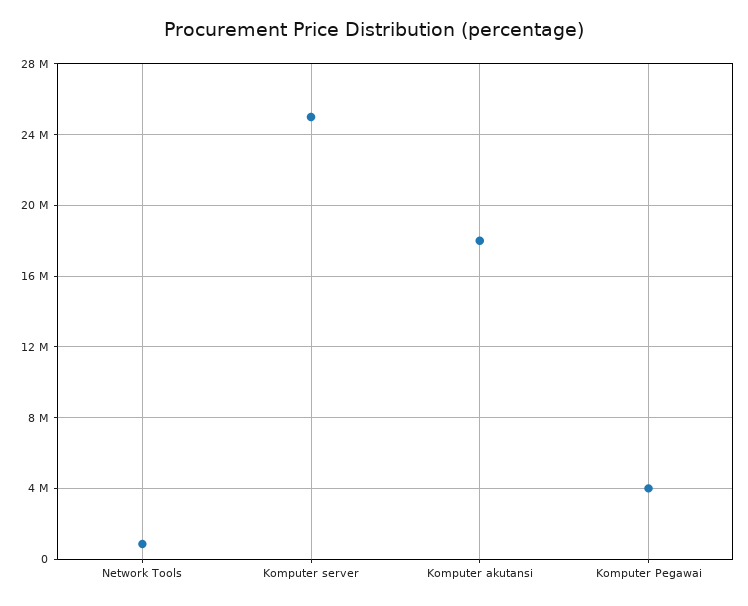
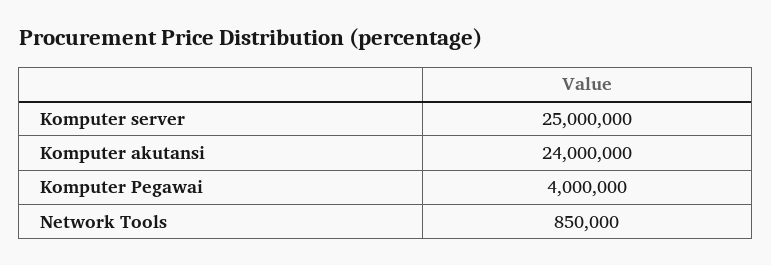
  {
    "Network Tools": 850000,
    "Komputer server": 25000000,
-   "Komputer akutansi": 18000000,
+   "Komputer akutansi": 24000000,
    "Komputer Pegawai": 4000000
  }

